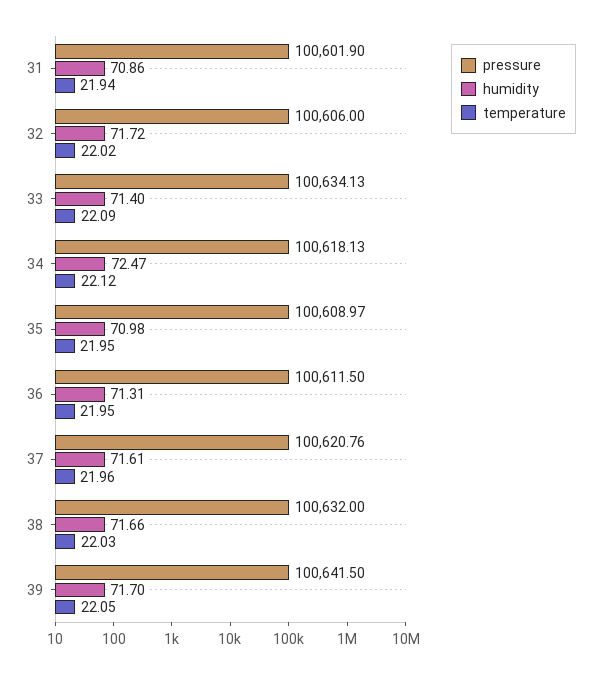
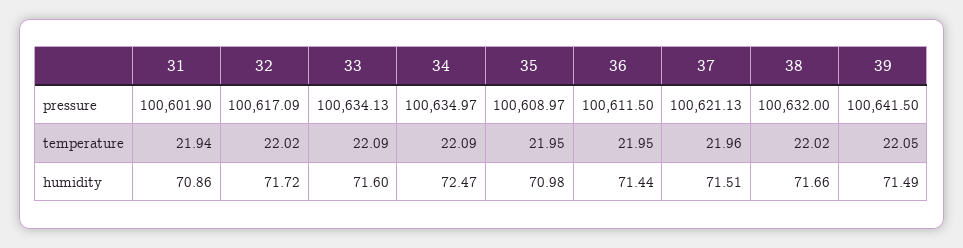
  {
    "pressure": {
      "31": 100601.9,
-     "32": 100606,
+     "32": 100617.09,
      "33": 100634.13,
-     "34": 100618.13,
+     "34": 100634.97,
      "35": 100608.97,
      "36": 100611.5,
-     "37": 100620.76,
+     "37": 100621.13,
      "38": 100632,
      "39": 100641.5
    },
    "humidity": {
      "31": 70.86,
      "32": 71.72,
-     "33": 71.4,
+     "33": 71.6,
      "34": 72.47,
      "35": 70.98,
-     "36": 71.31,
+     "36": 71.44,
-     "37": 71.61,
+     "37": 71.51,
      "38": 71.66,
-     "39": 71.7
+     "39": 71.49
    },
    "temperature": {
      "31": 21.94,
      "32": 22.02,
      "33": 22.09,
-     "34": 22.12,
+     "34": 22.09,
      "35": 21.95,
      "36": 21.95,
      "37": 21.96,
-     "38": 22.03,
+     "38": 22.02,
      "39": 22.05
    }
  }

